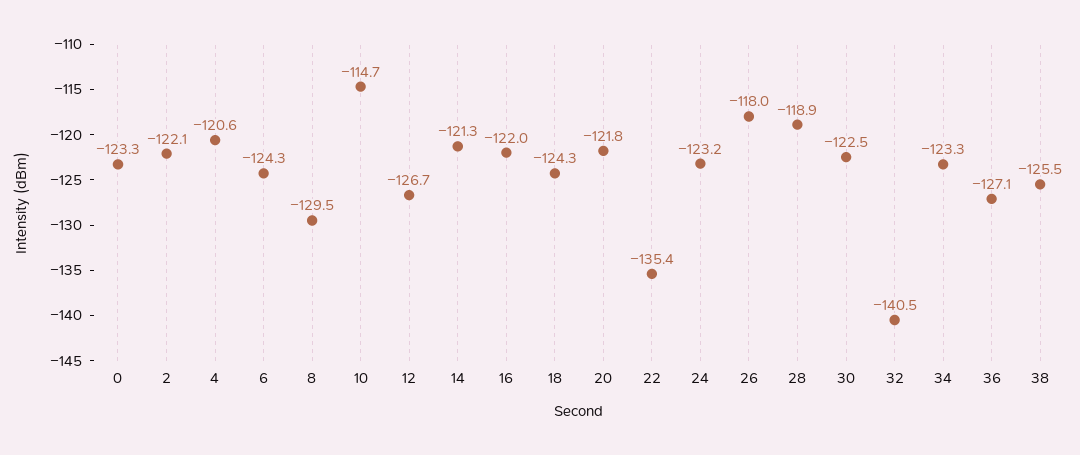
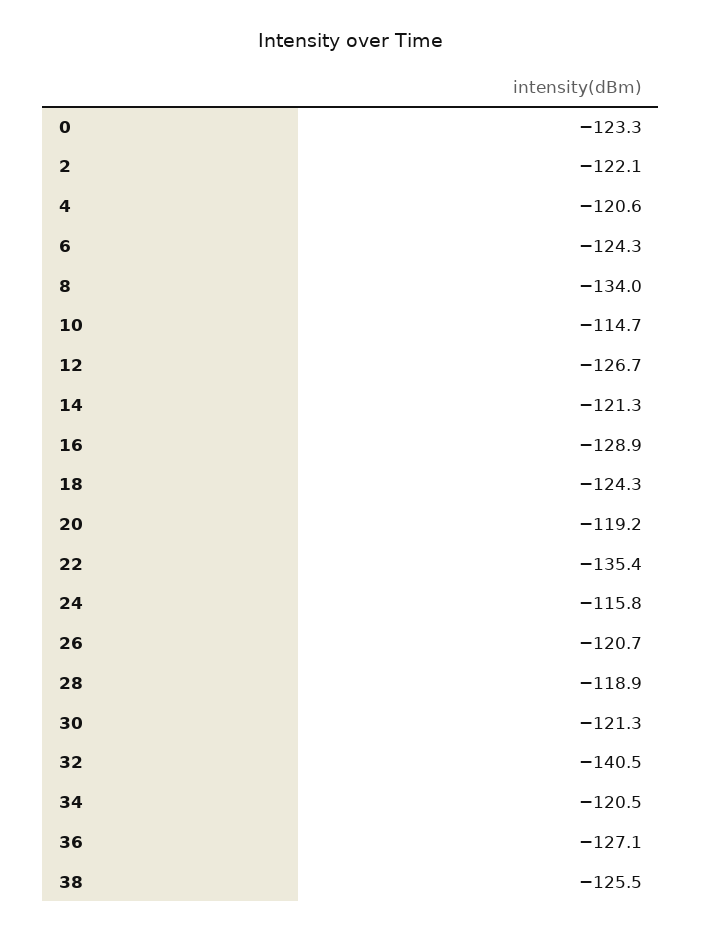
  {
    "0": -123.3,
    "2": -122.1,
    "4": -120.6,
    "6": -124.3,
-   "8": -129.5,
+   "8": -134,
    "10": -114.7,
    "12": -126.7,
    "14": -121.3,
-   "16": -122,
+   "16": -128.9,
    "18": -124.3,
-   "20": -121.8,
+   "20": -119.2,
    "22": -135.4,
-   "24": -123.2,
+   "24": -115.8,
-   "26": -118,
+   "26": -120.7,
    "28": -118.9,
-   "30": -122.5,
+   "30": -121.3,
    "32": -140.5,
-   "34": -123.3,
+   "34": -120.5,
    "36": -127.1,
    "38": -125.5
  }

